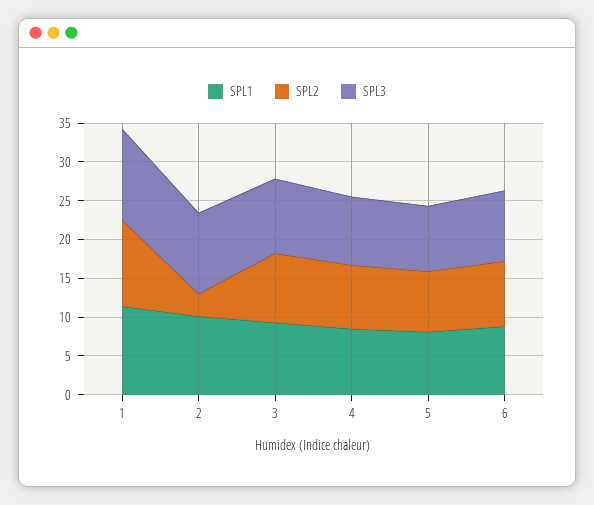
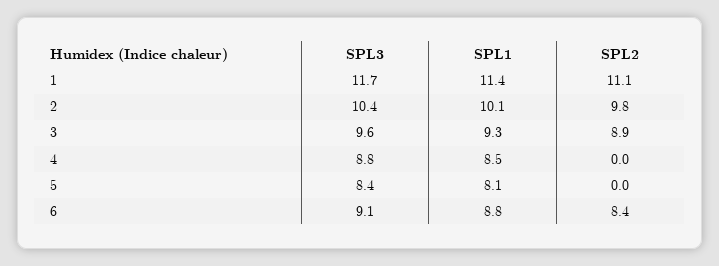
  {
    "SPL1": {
      "1": 11.4,
      "2": 10.1,
      "3": 9.3,
      "4": 8.5,
      "5": 8.1,
      "6": 8.8
    },
    "SPL2": {
      "1": 11.1,
-     "2": 2.5,
+     "2": 9.8,
      "3": 8.9,
-     "4": 7.5,
+     "4": 0,
-     "5": 7.5,
+     "5": 0,
      "6": 8.4
    },
    "SPL3": {
      "1": 11.7,
      "2": 10.4,
      "3": 9.6,
      "4": 8.8,
      "5": 8.4,
      "6": 9.1
    }
  }

